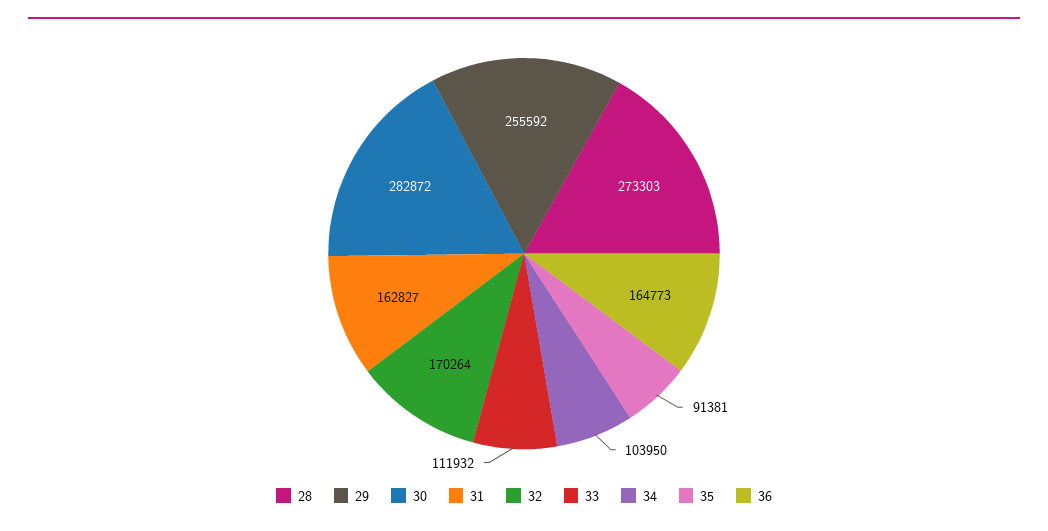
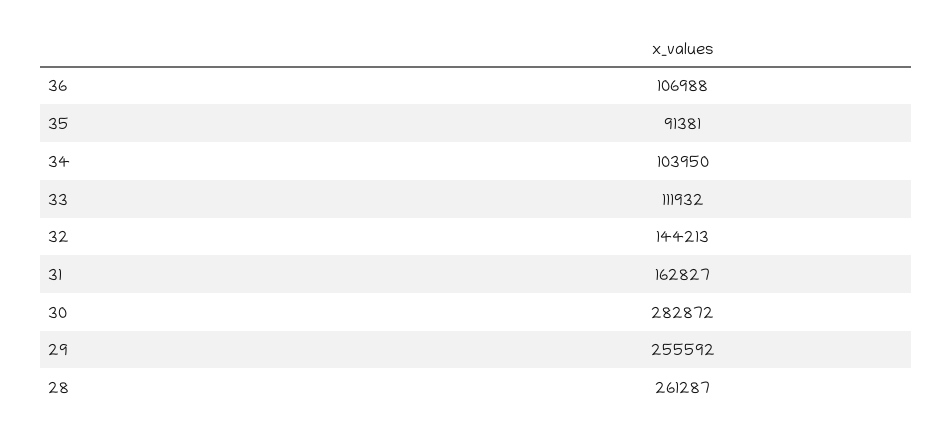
  {
-   "28": 273303,
+   "28": 261287,
    "29": 255592,
    "30": 282872,
    "31": 162827,
-   "32": 170264,
+   "32": 144213,
    "33": 111932,
    "34": 103950,
    "35": 91381,
-   "36": 164773
+   "36": 106988
  }

